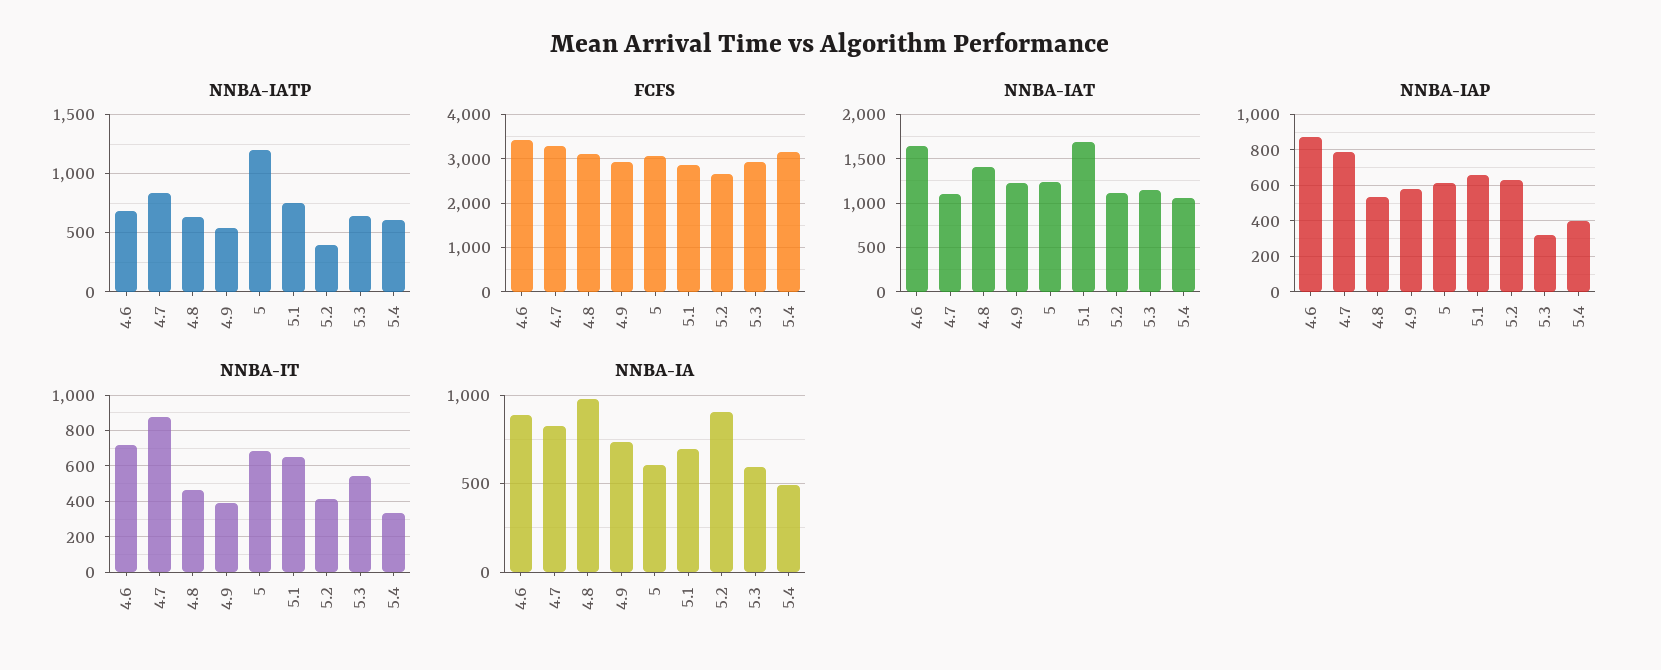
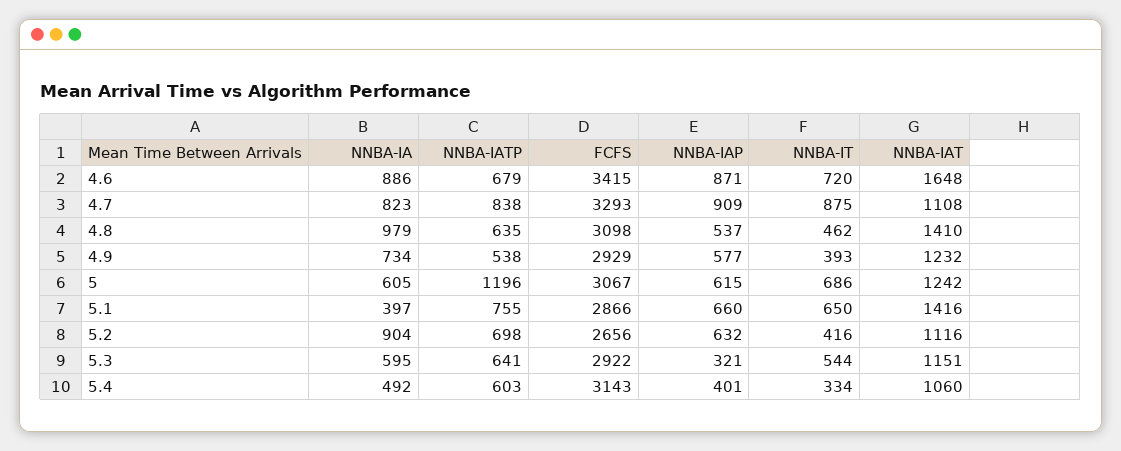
  {
    "NNBA-IATP": {
      "4.6": 679,
      "4.7": 838,
      "4.8": 635,
      "4.9": 538,
      "5": 1196,
      "5.1": 755,
-     "5.2": 400,
+     "5.2": 698,
      "5.3": 641,
      "5.4": 603
    },
    "FCFS": {
      "4.6": 3415,
      "4.7": 3293,
      "4.8": 3098,
      "4.9": 2929,
      "5": 3067,
      "5.1": 2866,
      "5.2": 2656,
      "5.3": 2922,
      "5.4": 3143
    },
    "NNBA-IAT": {
      "4.6": 1648,
      "4.7": 1108,
      "4.8": 1410,
      "4.9": 1232,
      "5": 1242,
-     "5.1": 1700,
+     "5.1": 1416,
      "5.2": 1116,
      "5.3": 1151,
      "5.4": 1060
    },
    "NNBA-IAP": {
      "4.6": 871,
-     "4.7": 800,
+     "4.7": 909,
      "4.8": 537,
      "4.9": 577,
      "5": 615,
      "5.1": 660,
      "5.2": 632,
      "5.3": 321,
      "5.4": 401
    },
    "NNBA-IT": {
      "4.6": 720,
      "4.7": 875,
      "4.8": 462,
      "4.9": 393,
      "5": 686,
      "5.1": 650,
      "5.2": 416,
      "5.3": 544,
      "5.4": 334
    },
    "NNBA-IA": {
      "4.6": 886,
      "4.7": 823,
      "4.8": 979,
      "4.9": 734,
      "5": 605,
-     "5.1": 700,
+     "5.1": 397,
      "5.2": 904,
      "5.3": 595,
      "5.4": 492
    }
  }

